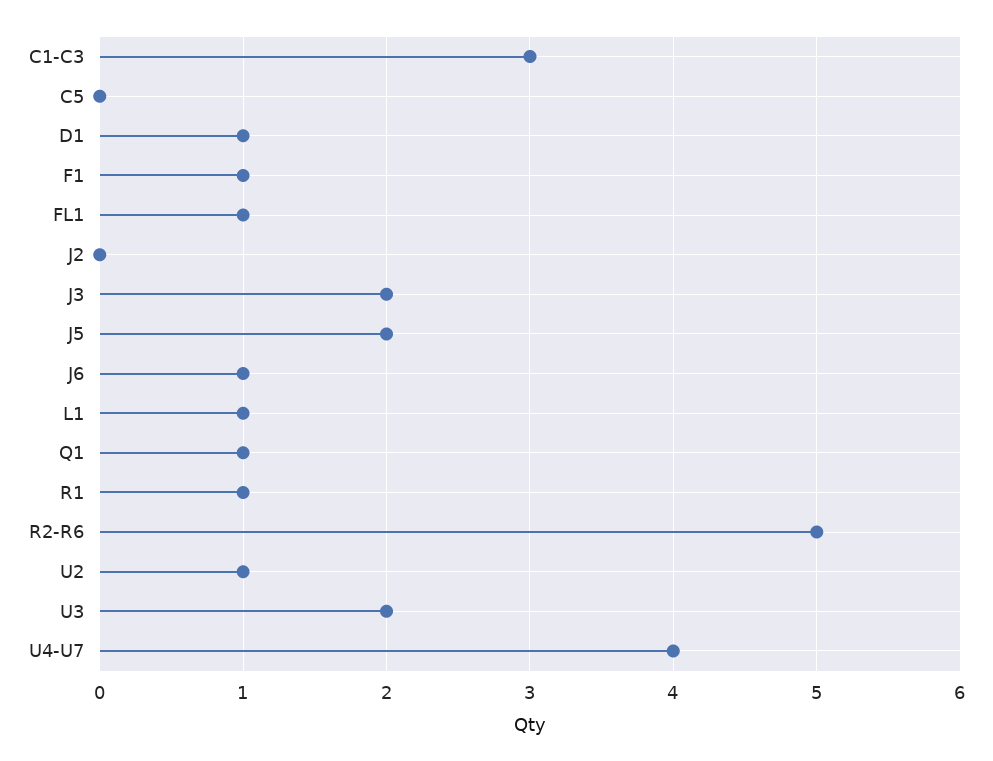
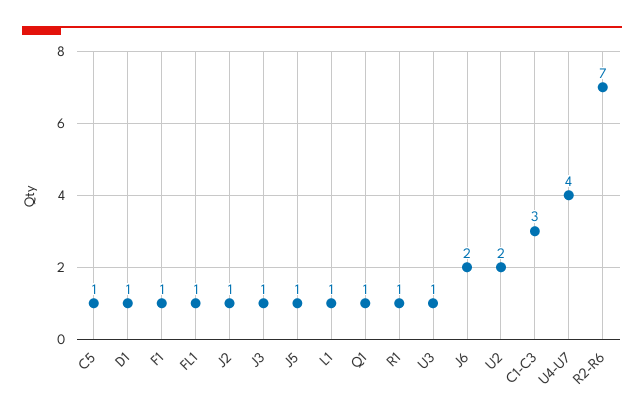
  {
    "C1-C3": 3,
-   "C5": 0,
+   "C5": 1,
    "D1": 1,
    "F1": 1,
    "FL1": 1,
-   "J2": 0,
+   "J2": 1,
-   "J3": 2,
+   "J3": 1,
-   "J5": 2,
+   "J5": 1,
-   "J6": 1,
+   "J6": 2,
    "L1": 1,
    "Q1": 1,
    "R1": 1,
-   "R2-R6": 5,
+   "R2-R6": 7,
-   "U2": 1,
+   "U2": 2,
-   "U3": 2,
+   "U3": 1,
    "U4-U7": 4
  }

